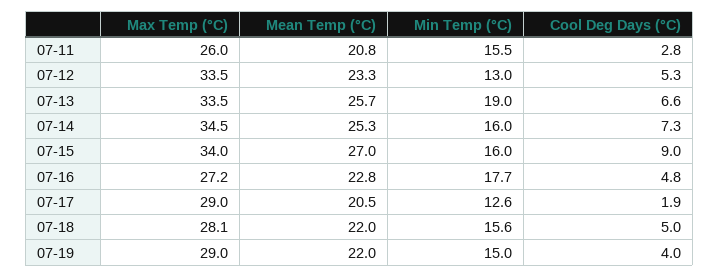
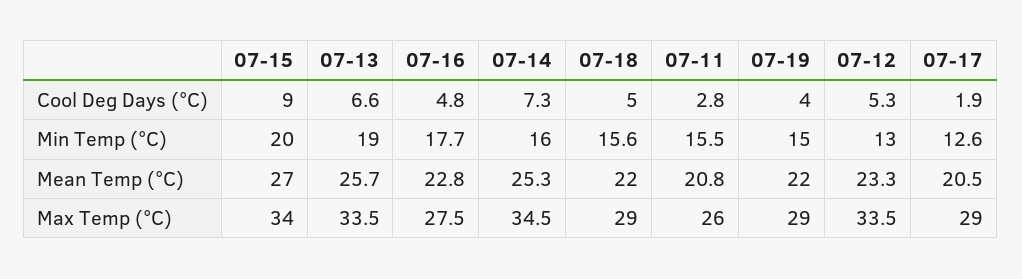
  {
    "Max Temp (°C)": {
      "07-11": 26,
      "07-12": 33.5,
      "07-13": 33.5,
      "07-14": 34.5,
      "07-15": 34,
-     "07-16": 27.2,
+     "07-16": 27.5,
      "07-17": 29,
-     "07-18": 28.1,
+     "07-18": 29,
      "07-19": 29
    },
    "Mean Temp (°C)": {
      "07-11": 20.8,
      "07-12": 23.3,
      "07-13": 25.7,
      "07-14": 25.3,
      "07-15": 27,
      "07-16": 22.8,
      "07-17": 20.5,
      "07-18": 22,
      "07-19": 22
    },
    "Min Temp (°C)": {
      "07-11": 15.5,
      "07-12": 13,
      "07-13": 19,
      "07-14": 16,
-     "07-15": 16,
+     "07-15": 20,
      "07-16": 17.7,
      "07-17": 12.6,
      "07-18": 15.6,
      "07-19": 15
    },
    "Cool Deg Days (°C)": {
      "07-11": 2.8,
      "07-12": 5.3,
      "07-13": 6.6,
      "07-14": 7.3,
      "07-15": 9,
      "07-16": 4.8,
      "07-17": 1.9,
      "07-18": 5,
      "07-19": 4
    }
  }

